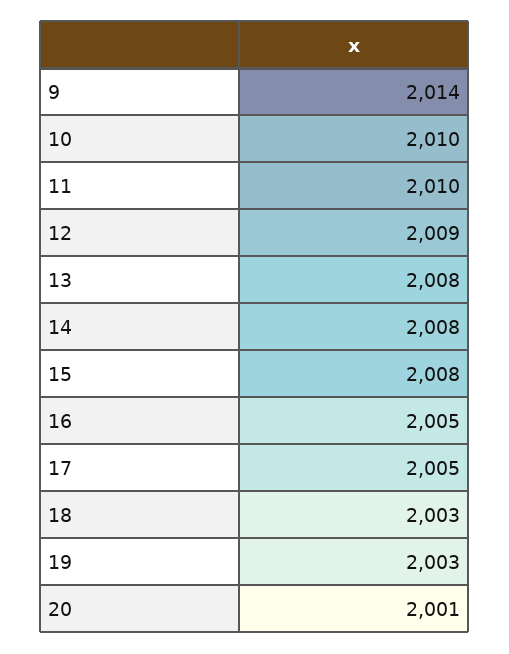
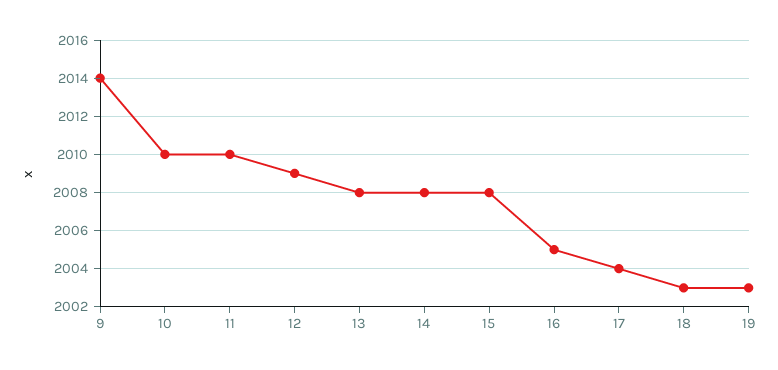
  {
    "9": 2014,
    "10": 2010,
    "11": 2010,
    "12": 2009,
    "13": 2008,
    "14": 2008,
    "15": 2008,
    "16": 2005,
-   "17": 2005,
+   "17": 2004,
    "18": 2003,
-   "19": 2003,
+   "19": 2003
-   "20": 2001
  }

